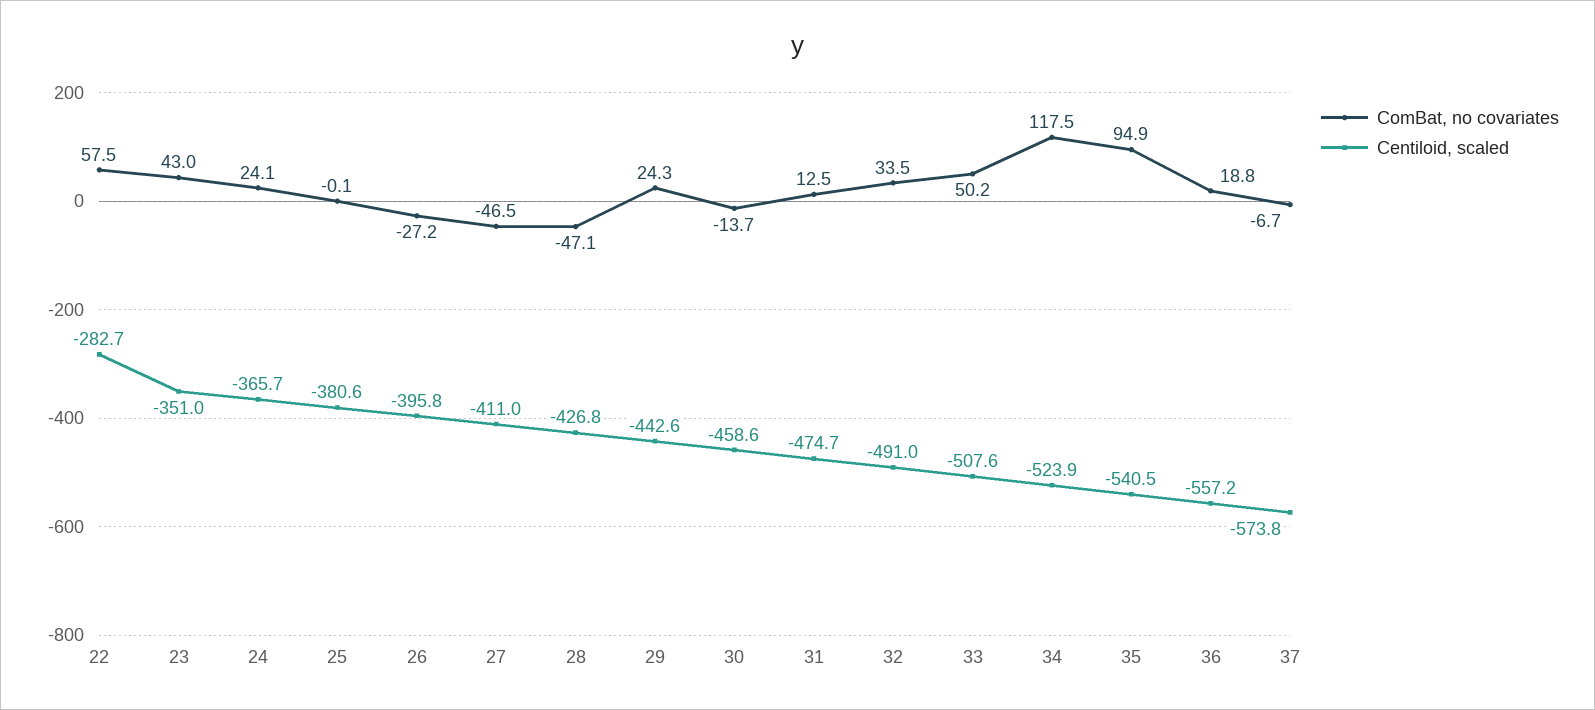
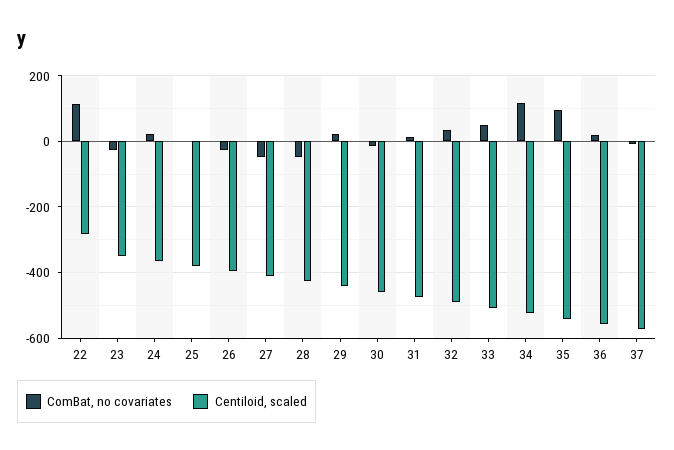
  {
    "ComBat, no covariates": {
-     "22": 57.5,
+     "22": 120,
-     "23": 43,
+     "23": -20,
      "24": 24.1,
      "25": -0.1,
      "26": -27.2,
      "27": -46.5,
      "28": -47.1,
      "29": 24.3,
      "30": -13.7,
      "31": 12.5,
      "32": 33.5,
      "33": 50.2,
      "34": 117.5,
      "35": 94.9,
      "36": 18.8,
      "37": -6.7
    },
    "Centiloid, scaled": {
      "22": -282.7,
      "23": -351,
      "24": -365.7,
      "25": -380.6,
      "26": -395.8,
      "27": -411,
      "28": -426.8,
      "29": -442.6,
      "30": -458.6,
      "31": -474.7,
      "32": -491,
      "33": -507.6,
      "34": -523.9,
      "35": -540.5,
      "36": -557.2,
      "37": -573.8
    }
  }

